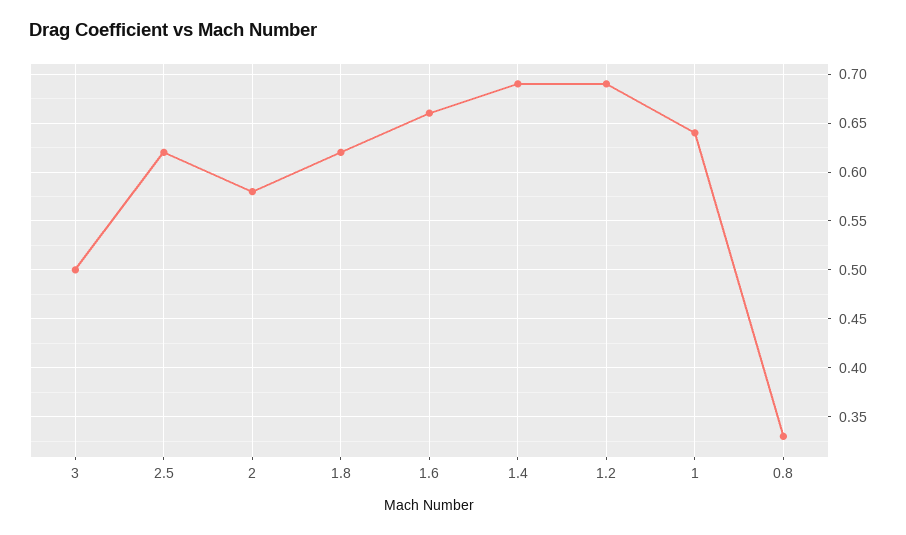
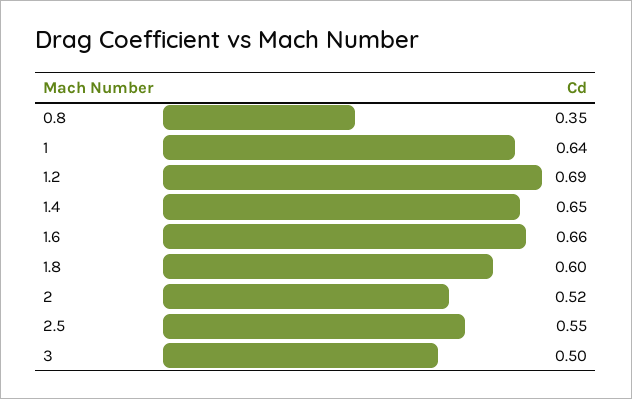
  {
    "3": 0.5,
-   "2.5": 0.62,
+   "2.5": 0.55,
-   "2": 0.58,
+   "2": 0.52,
-   "1.8": 0.62,
+   "1.8": 0.6,
    "1.6": 0.66,
-   "1.4": 0.69,
+   "1.4": 0.65,
    "1.2": 0.69,
    "1": 0.64,
-   "0.8": 0.33
+   "0.8": 0.35
  }

